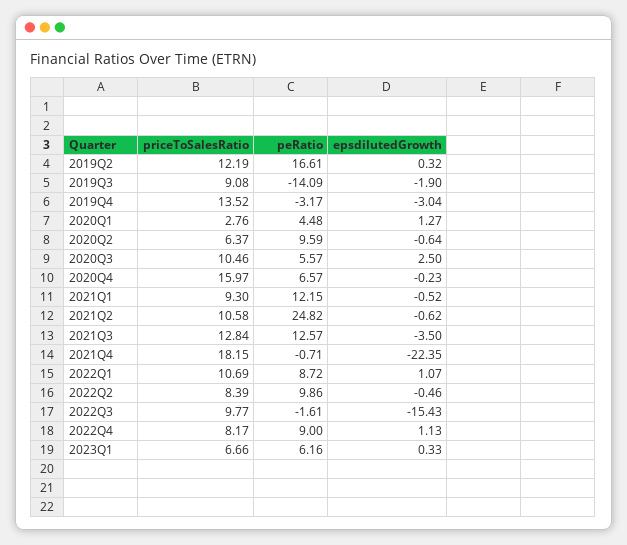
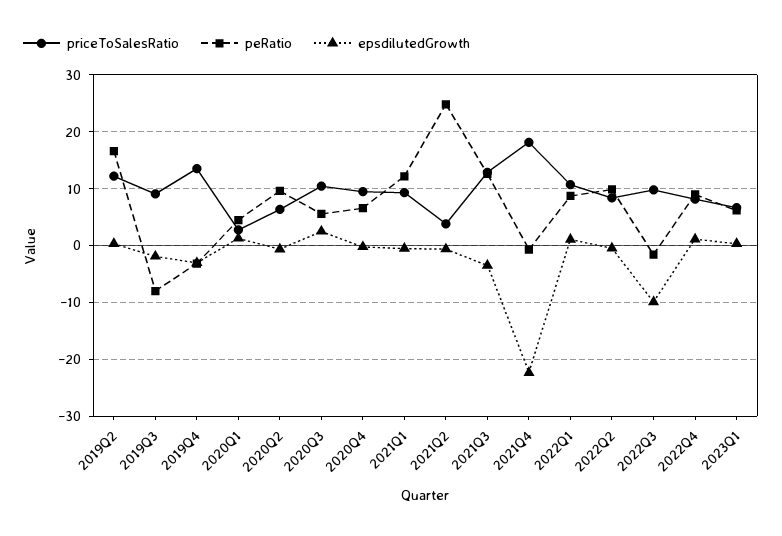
  {
    "priceToSalesRatio": {
      "2019Q2": 12.19,
      "2019Q3": 9.08,
      "2019Q4": 13.52,
      "2020Q1": 2.76,
      "2020Q2": 6.37,
      "2020Q3": 10.46,
-     "2020Q4": 15.97,
+     "2020Q4": 10,
      "2021Q1": 9.3,
-     "2021Q2": 10.58,
+     "2021Q2": 4,
      "2021Q3": 12.84,
      "2021Q4": 18.15,
      "2022Q1": 10.69,
      "2022Q2": 8.39,
      "2022Q3": 9.77,
      "2022Q4": 8.17,
      "2023Q1": 6.66
    },
    "peRatio": {
      "2019Q2": 16.61,
-     "2019Q3": -14.09,
+     "2019Q3": -8,
      "2019Q4": -3.17,
      "2020Q1": 4.48,
      "2020Q2": 9.59,
      "2020Q3": 5.57,
      "2020Q4": 6.57,
      "2021Q1": 12.15,
      "2021Q2": 24.82,
      "2021Q3": 12.57,
      "2021Q4": -0.71,
      "2022Q1": 8.72,
      "2022Q2": 9.86,
      "2022Q3": -1.61,
      "2022Q4": 9,
      "2023Q1": 6.16
    },
    "epsdilutedGrowth": {
      "2019Q2": 0.32,
      "2019Q3": -1.9,
      "2019Q4": -3.04,
      "2020Q1": 1.27,
      "2020Q2": -0.64,
      "2020Q3": 2.5,
      "2020Q4": -0.23,
      "2021Q1": -0.52,
      "2021Q2": -0.62,
      "2021Q3": -3.5,
      "2021Q4": -22.35,
      "2022Q1": 1.07,
      "2022Q2": -0.46,
-     "2022Q3": -15.43,
+     "2022Q3": -10,
      "2022Q4": 1.13,
      "2023Q1": 0.33
    }
  }

